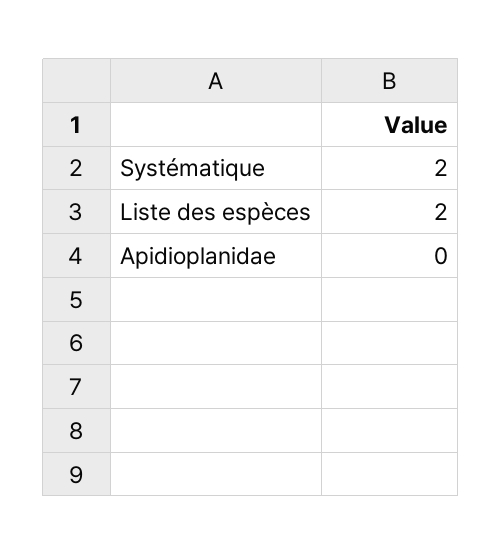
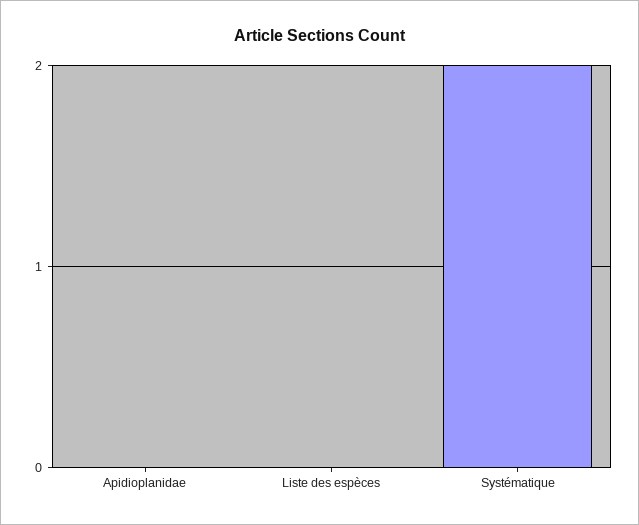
  {
    "Systématique": 2,
-   "Liste des espèces": 2,
+   "Liste des espèces": 0,
    "Apidioplanidae": 0
  }

